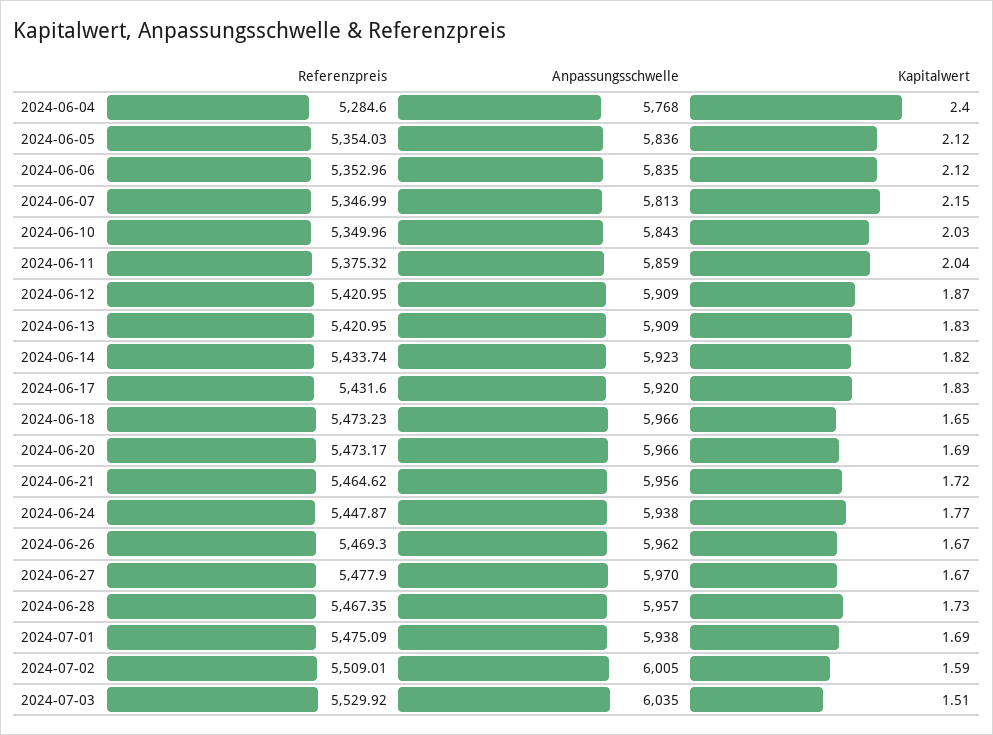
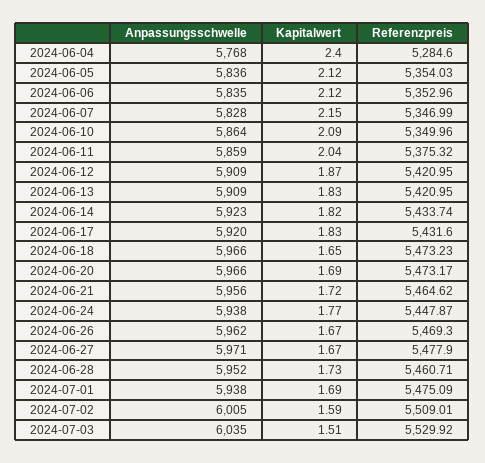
  {
    "Referenzpreis": {
      "2024-06-04": 5284.6,
      "2024-06-05": 5354.03,
      "2024-06-06": 5352.96,
      "2024-06-07": 5346.99,
      "2024-06-10": 5349.96,
      "2024-06-11": 5375.32,
      "2024-06-12": 5420.95,
      "2024-06-13": 5420.95,
      "2024-06-14": 5433.74,
      "2024-06-17": 5431.6,
      "2024-06-18": 5473.23,
      "2024-06-20": 5473.17,
      "2024-06-21": 5464.62,
      "2024-06-24": 5447.87,
      "2024-06-26": 5469.3,
      "2024-06-27": 5477.9,
-     "2024-06-28": 5467.35,
+     "2024-06-28": 5460.71,
      "2024-07-01": 5475.09,
      "2024-07-02": 5509.01,
      "2024-07-03": 5529.92
    },
    "Anpassungsschwelle": {
      "2024-06-04": 5768,
      "2024-06-05": 5836,
      "2024-06-06": 5835,
-     "2024-06-07": 5813,
+     "2024-06-07": 5828,
-     "2024-06-10": 5843,
+     "2024-06-10": 5864,
      "2024-06-11": 5859,
      "2024-06-12": 5909,
      "2024-06-13": 5909,
      "2024-06-14": 5923,
      "2024-06-17": 5920,
      "2024-06-18": 5966,
      "2024-06-20": 5966,
      "2024-06-21": 5956,
      "2024-06-24": 5938,
      "2024-06-26": 5962,
-     "2024-06-27": 5970,
+     "2024-06-27": 5971,
-     "2024-06-28": 5957,
+     "2024-06-28": 5952,
      "2024-07-01": 5938,
      "2024-07-02": 6005,
      "2024-07-03": 6035
    },
    "Kapitalwert": {
      "2024-06-04": 2.4,
      "2024-06-05": 2.12,
      "2024-06-06": 2.12,
      "2024-06-07": 2.15,
-     "2024-06-10": 2.03,
+     "2024-06-10": 2.09,
      "2024-06-11": 2.04,
      "2024-06-12": 1.87,
      "2024-06-13": 1.83,
      "2024-06-14": 1.82,
      "2024-06-17": 1.83,
      "2024-06-18": 1.65,
      "2024-06-20": 1.69,
      "2024-06-21": 1.72,
      "2024-06-24": 1.77,
      "2024-06-26": 1.67,
      "2024-06-27": 1.67,
      "2024-06-28": 1.73,
      "2024-07-01": 1.69,
      "2024-07-02": 1.59,
      "2024-07-03": 1.51
    }
  }

